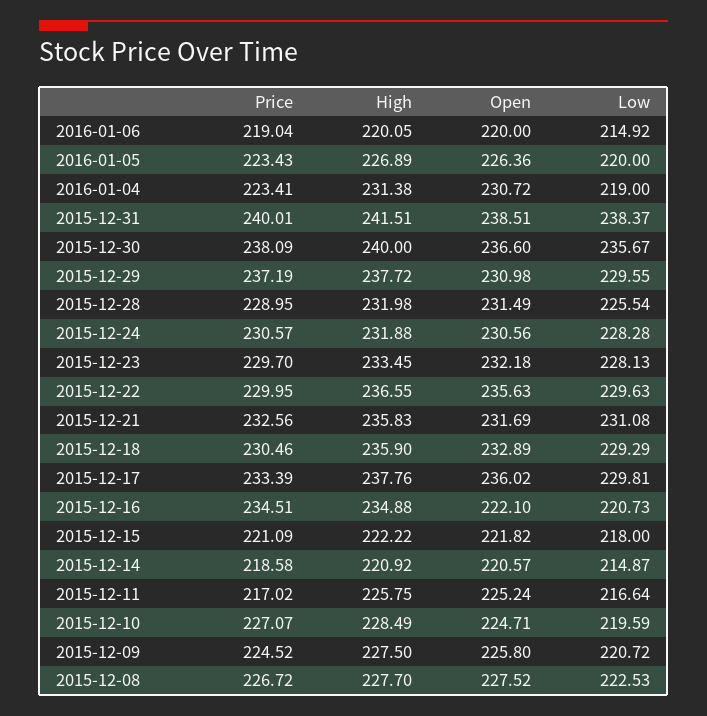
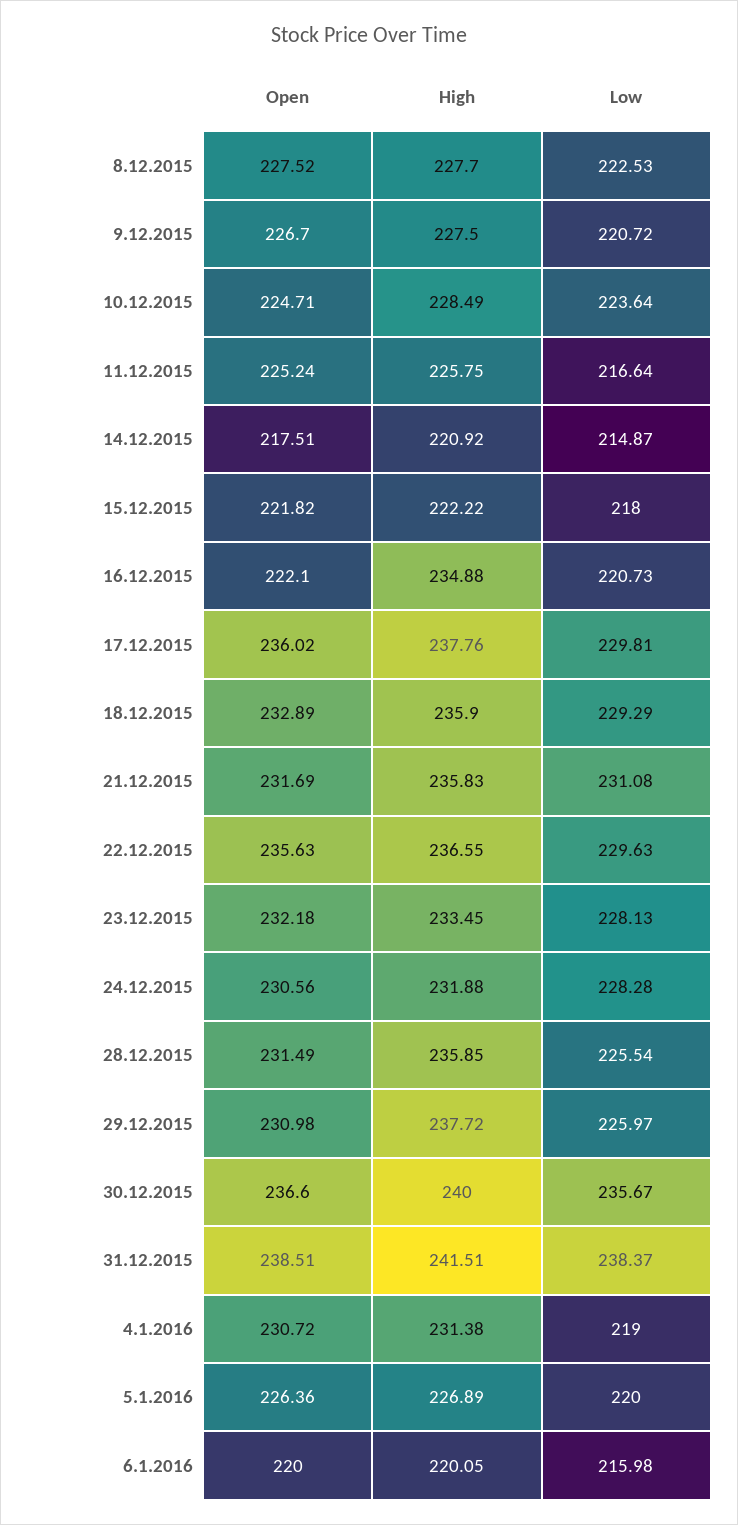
  {
-   "Price": {
-     "2016-01-06": 219.04,
-     "2016-01-05": 223.43,
-     "2016-01-04": 223.41,
-     "2015-12-31": 240.01,
-     "2015-12-30": 238.09,
-     "2015-12-29": 237.19,
-     "2015-12-28": 228.95,
-     "2015-12-24": 230.57,
-     "2015-12-23": 229.7,
-     "2015-12-22": 229.95,
-     "2015-12-21": 232.56,
-     "2015-12-18": 230.46,
-     "2015-12-17": 233.39,
-     "2015-12-16": 234.51,
-     "2015-12-15": 221.09,
-     "2015-12-14": 218.58,
-     "2015-12-11": 217.02,
-     "2015-12-10": 227.07,
-     "2015-12-09": 224.52,
-     "2015-12-08": 226.72
-   },
    "High": {
      "2016-01-06": 220.05,
      "2016-01-05": 226.89,
      "2016-01-04": 231.38,
      "2015-12-31": 241.51,
      "2015-12-30": 240,
      "2015-12-29": 237.72,
-     "2015-12-28": 231.98,
+     "2015-12-28": 235.85,
      "2015-12-24": 231.88,
      "2015-12-23": 233.45,
      "2015-12-22": 236.55,
      "2015-12-21": 235.83,
      "2015-12-18": 235.9,
      "2015-12-17": 237.76,
      "2015-12-16": 234.88,
      "2015-12-15": 222.22,
      "2015-12-14": 220.92,
      "2015-12-11": 225.75,
      "2015-12-10": 228.49,
      "2015-12-09": 227.5,
      "2015-12-08": 227.7
    },
    "Open": {
      "2016-01-06": 220,
      "2016-01-05": 226.36,
      "2016-01-04": 230.72,
      "2015-12-31": 238.51,
      "2015-12-30": 236.6,
      "2015-12-29": 230.98,
      "2015-12-28": 231.49,
      "2015-12-24": 230.56,
      "2015-12-23": 232.18,
      "2015-12-22": 235.63,
      "2015-12-21": 231.69,
      "2015-12-18": 232.89,
      "2015-12-17": 236.02,
      "2015-12-16": 222.1,
      "2015-12-15": 221.82,
-     "2015-12-14": 220.57,
+     "2015-12-14": 217.51,
      "2015-12-11": 225.24,
      "2015-12-10": 224.71,
-     "2015-12-09": 225.8,
+     "2015-12-09": 226.7,
      "2015-12-08": 227.52
    },
    "Low": {
-     "2016-01-06": 214.92,
+     "2016-01-06": 215.98,
      "2016-01-05": 220,
      "2016-01-04": 219,
      "2015-12-31": 238.37,
      "2015-12-30": 235.67,
-     "2015-12-29": 229.55,
+     "2015-12-29": 225.97,
      "2015-12-28": 225.54,
      "2015-12-24": 228.28,
      "2015-12-23": 228.13,
      "2015-12-22": 229.63,
      "2015-12-21": 231.08,
      "2015-12-18": 229.29,
      "2015-12-17": 229.81,
      "2015-12-16": 220.73,
      "2015-12-15": 218,
      "2015-12-14": 214.87,
      "2015-12-11": 216.64,
-     "2015-12-10": 219.59,
+     "2015-12-10": 223.64,
      "2015-12-09": 220.72,
      "2015-12-08": 222.53
    }
  }

